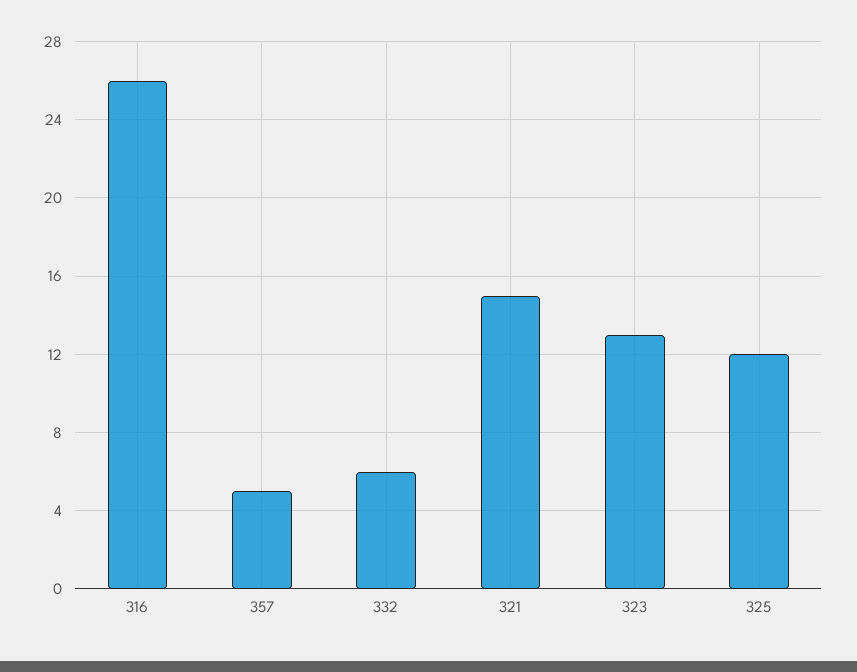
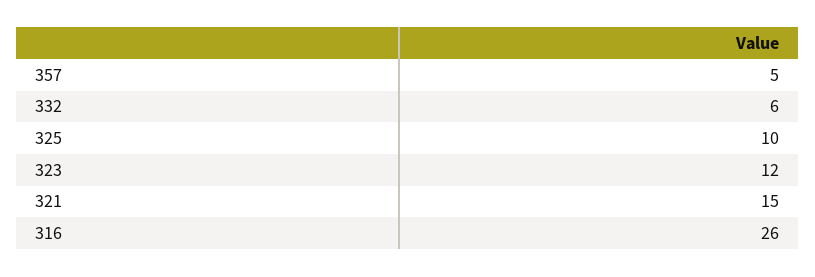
  {
    "316": 26,
    "357": 5,
    "332": 6,
    "321": 15,
-   "323": 13,
+   "323": 12,
-   "325": 12
+   "325": 10
  }

